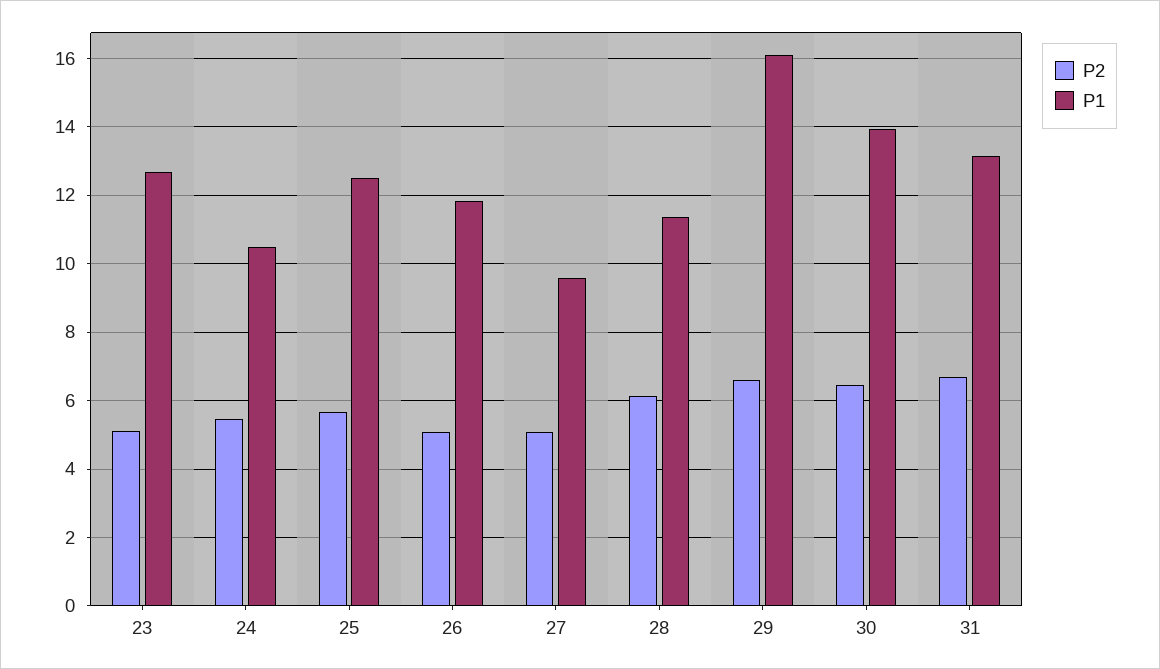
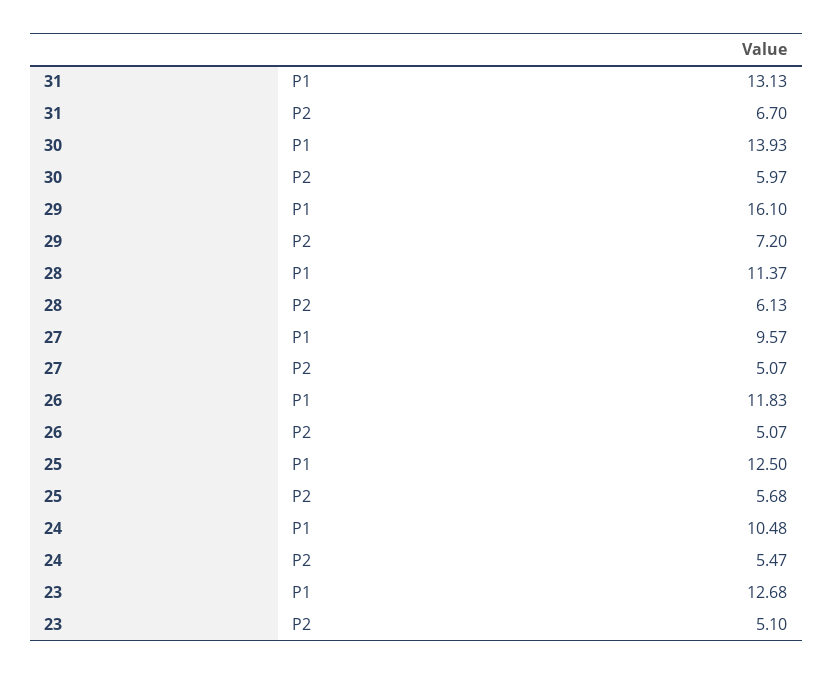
  {
    "P2": {
      "23": 5.1,
      "24": 5.47,
      "25": 5.68,
      "26": 5.07,
      "27": 5.07,
      "28": 6.13,
-     "29": 6.6,
+     "29": 7.2,
-     "30": 6.4,
+     "30": 5.97,
      "31": 6.7
    },
    "P1": {
      "23": 12.68,
      "24": 10.48,
      "25": 12.5,
      "26": 11.83,
      "27": 9.57,
      "28": 11.37,
      "29": 16.1,
      "30": 13.93,
      "31": 13.13
    }
  }

